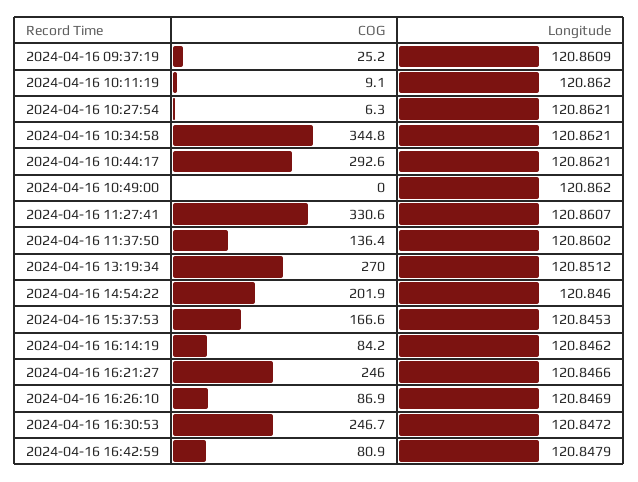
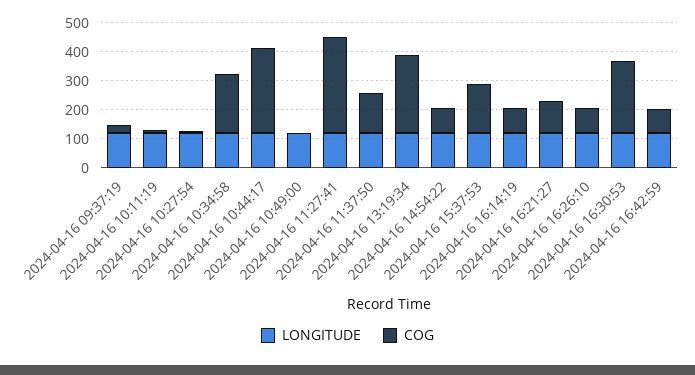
  {
    "COG": {
      "2024-04-16 09:37:19": 25.2,
      "2024-04-16 10:11:19": 9.1,
      "2024-04-16 10:27:54": 6.3,
-     "2024-04-16 10:34:58": 344.8,
+     "2024-04-16 10:34:58": 200,
      "2024-04-16 10:44:17": 292.6,
      "2024-04-16 10:49:00": 0,
      "2024-04-16 11:27:41": 330.6,
      "2024-04-16 11:37:50": 136.4,
      "2024-04-16 13:19:34": 270,
-     "2024-04-16 14:54:22": 201.9,
+     "2024-04-16 14:54:22": 100,
      "2024-04-16 15:37:53": 166.6,
      "2024-04-16 16:14:19": 84.2,
-     "2024-04-16 16:21:27": 246,
+     "2024-04-16 16:21:27": 100,
      "2024-04-16 16:26:10": 86.9,
      "2024-04-16 16:30:53": 246.7,
      "2024-04-16 16:42:59": 80.9
    },
    "Longitude": {
      "2024-04-16 09:37:19": 120.8609,
      "2024-04-16 10:11:19": 120.862,
      "2024-04-16 10:27:54": 120.8621,
      "2024-04-16 10:34:58": 120.8621,
      "2024-04-16 10:44:17": 120.8621,
      "2024-04-16 10:49:00": 120.862,
      "2024-04-16 11:27:41": 120.8607,
      "2024-04-16 11:37:50": 120.8602,
      "2024-04-16 13:19:34": 120.8512,
      "2024-04-16 14:54:22": 120.846,
      "2024-04-16 15:37:53": 120.8453,
      "2024-04-16 16:14:19": 120.8462,
      "2024-04-16 16:21:27": 120.8466,
      "2024-04-16 16:26:10": 120.8469,
      "2024-04-16 16:30:53": 120.8472,
      "2024-04-16 16:42:59": 120.8479
    }
  }

